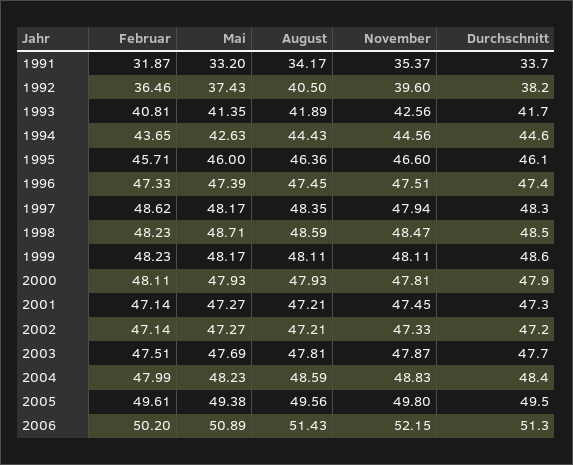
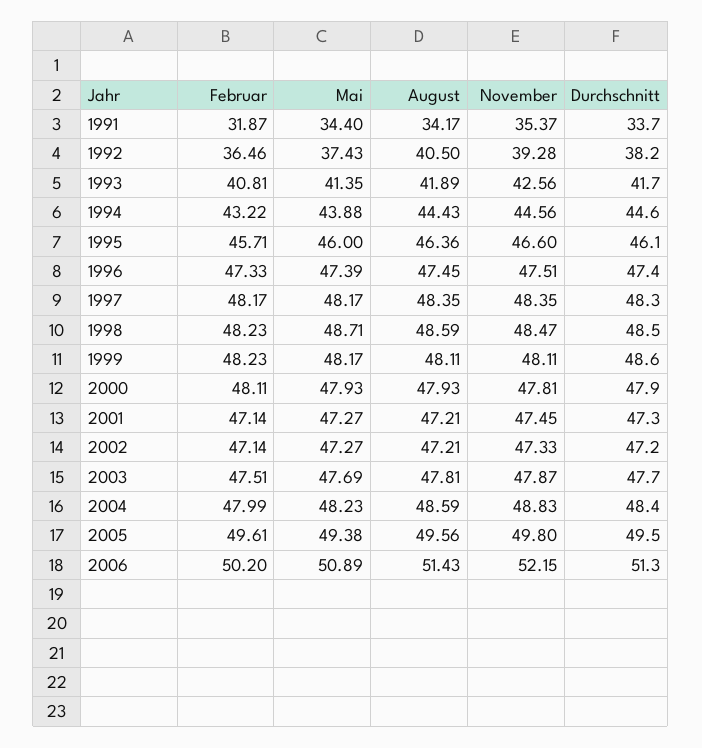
  {
    "Februar": {
      "1991": 31.87,
      "1992": 36.46,
      "1993": 40.81,
-     "1994": 43.65,
+     "1994": 43.22,
      "1995": 45.71,
      "1996": 47.33,
-     "1997": 48.62,
+     "1997": 48.17,
      "1998": 48.23,
      "1999": 48.23,
      "2000": 48.11,
      "2001": 47.14,
      "2002": 47.14,
      "2003": 47.51,
      "2004": 47.99,
      "2005": 49.61,
      "2006": 50.2
    },
    "Mai": {
-     "1991": 33.2,
+     "1991": 34.4,
      "1992": 37.43,
      "1993": 41.35,
-     "1994": 42.63,
+     "1994": 43.88,
      "1995": 46,
      "1996": 47.39,
      "1997": 48.17,
      "1998": 48.71,
      "1999": 48.17,
      "2000": 47.93,
      "2001": 47.27,
      "2002": 47.27,
      "2003": 47.69,
      "2004": 48.23,
      "2005": 49.38,
      "2006": 50.89
    },
    "August": {
      "1991": 34.17,
      "1992": 40.5,
      "1993": 41.89,
      "1994": 44.43,
      "1995": 46.36,
      "1996": 47.45,
      "1997": 48.35,
      "1998": 48.59,
      "1999": 48.11,
      "2000": 47.93,
      "2001": 47.21,
      "2002": 47.21,
      "2003": 47.81,
      "2004": 48.59,
      "2005": 49.56,
      "2006": 51.43
    },
    "November": {
      "1991": 35.37,
-     "1992": 39.6,
+     "1992": 39.28,
      "1993": 42.56,
      "1994": 44.56,
      "1995": 46.6,
      "1996": 47.51,
-     "1997": 47.94,
+     "1997": 48.35,
      "1998": 48.47,
      "1999": 48.11,
      "2000": 47.81,
      "2001": 47.45,
      "2002": 47.33,
      "2003": 47.87,
      "2004": 48.83,
      "2005": 49.8,
      "2006": 52.15
    },
    "Durchschnitt": {
      "1991": 33.7,
      "1992": 38.2,
      "1993": 41.7,
      "1994": 44.6,
      "1995": 46.1,
      "1996": 47.4,
      "1997": 48.3,
      "1998": 48.5,
      "1999": 48.6,
      "2000": 47.9,
      "2001": 47.3,
      "2002": 47.2,
      "2003": 47.7,
      "2004": 48.4,
      "2005": 49.5,
      "2006": 51.3
    }
  }

